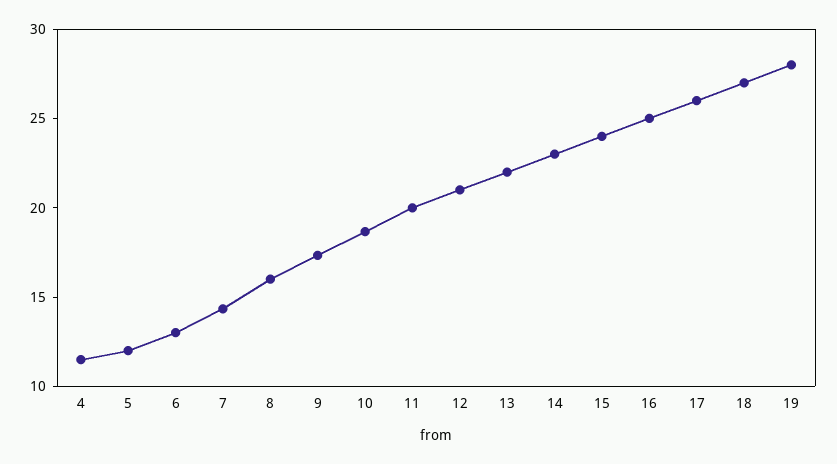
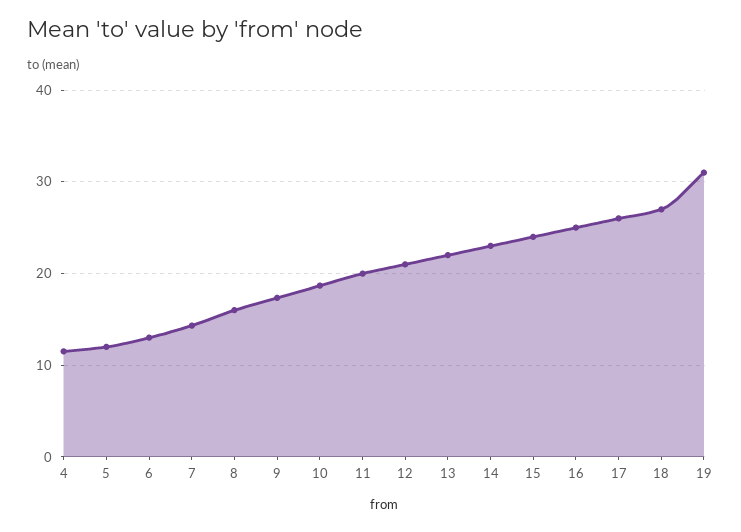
  {
    "4": 12,
    "5": 12,
    "6": 13,
    "7": 14,
    "8": 16,
    "9": 17,
    "10": 19,
    "11": 20,
    "12": 21,
    "13": 22,
    "14": 23,
    "15": 24,
    "16": 25,
    "17": 26,
    "18": 27,
-   "19": 28
+   "19": 31
  }

